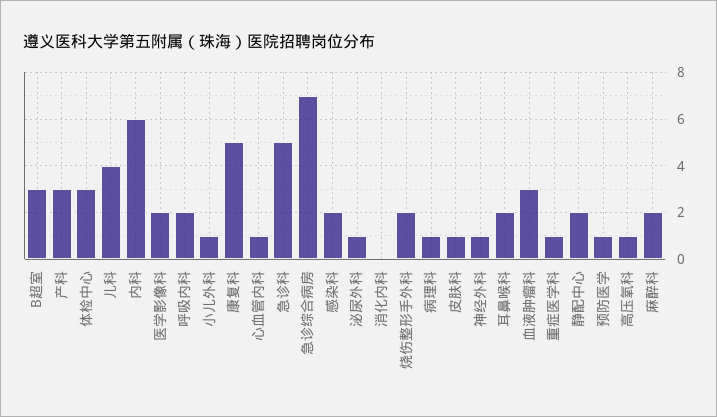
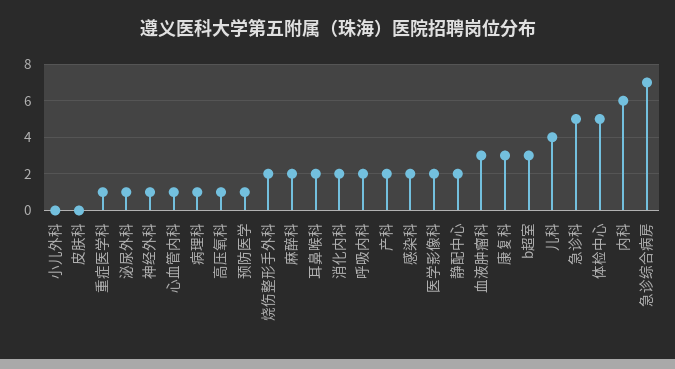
  {
    "B超室": 3,
-   "产科": 3,
+   "产科": 2,
-   "体检中心": 3,
+   "体检中心": 5,
    "儿科": 4,
    "内科": 6,
    "医学影像科": 2,
    "呼吸内科": 2,
-   "小儿外科": 1,
+   "小儿外科": 0,
-   "康复科": 5,
+   "康复科": 3,
    "心血管内科": 1,
    "急诊科": 5,
    "急诊综合病房": 7,
    "感染科": 2,
    "泌尿外科": 1,
-   "消化内科": 0,
+   "消化内科": 2,
    "烧伤整形手外科": 2,
    "病理科": 1,
-   "皮肤科": 1,
+   "皮肤科": 0,
    "神经外科": 1,
    "耳鼻喉科": 2,
    "血液肿瘤科": 3,
    "重症医学科": 1,
    "静配中心": 2,
    "预防医学": 1,
    "高压氧科": 1,
    "麻醉科": 2
  }

